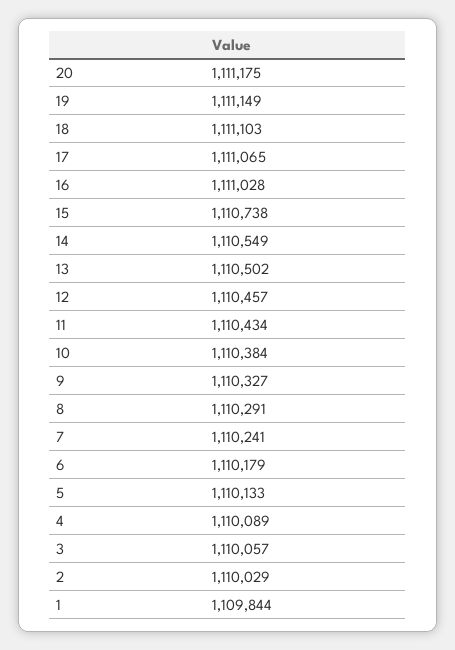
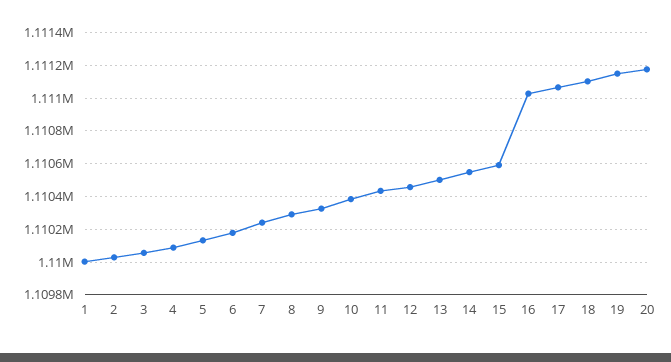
  {
    "20": 1111175,
    "19": 1111149,
    "18": 1111103,
    "17": 1111065,
    "16": 1111028,
-   "15": 1110738,
+   "15": 1110600,
    "14": 1110549,
    "13": 1110502,
    "12": 1110457,
    "11": 1110434,
    "10": 1110384,
    "9": 1110327,
    "8": 1110291,
    "7": 1110241,
    "6": 1110179,
    "5": 1110133,
    "4": 1110089,
    "3": 1110057,
    "2": 1110029,
-   "1": 1109844
+   "1": 1110000
  }

